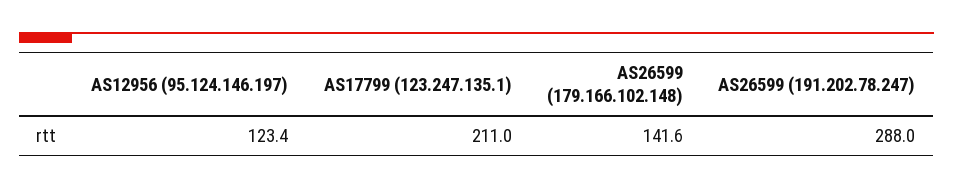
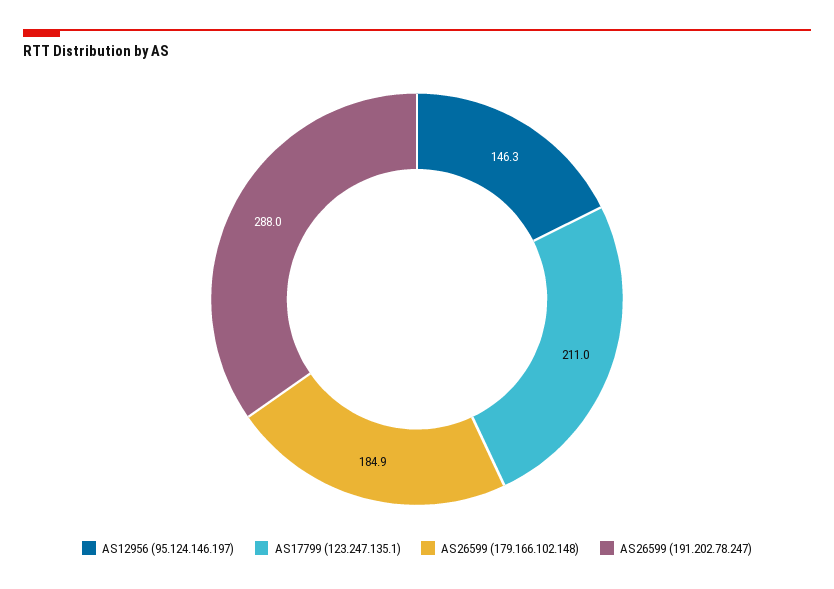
  {
-   "AS12956 (95.124.146.197)": 123.4,
+   "AS12956 (95.124.146.197)": 146.3,
    "AS17799 (123.247.135.1)": 211,
-   "AS26599 (179.166.102.148)": 141.6,
+   "AS26599 (179.166.102.148)": 184.9,
    "AS26599 (191.202.78.247)": 288
  }

